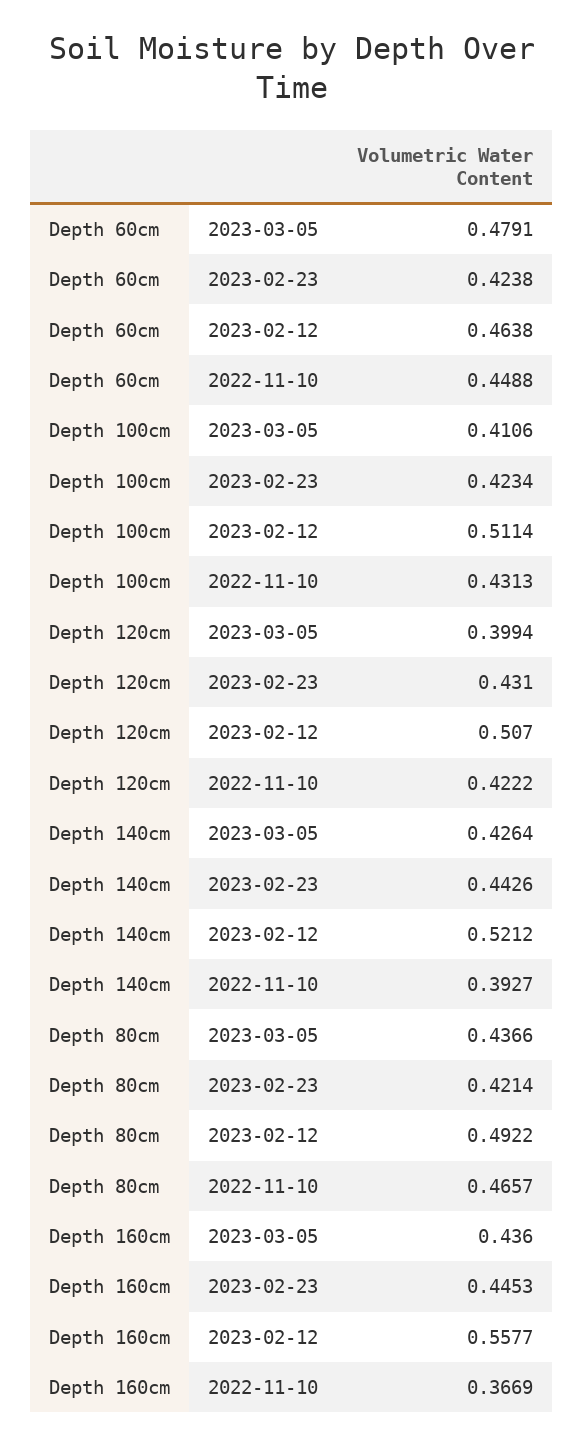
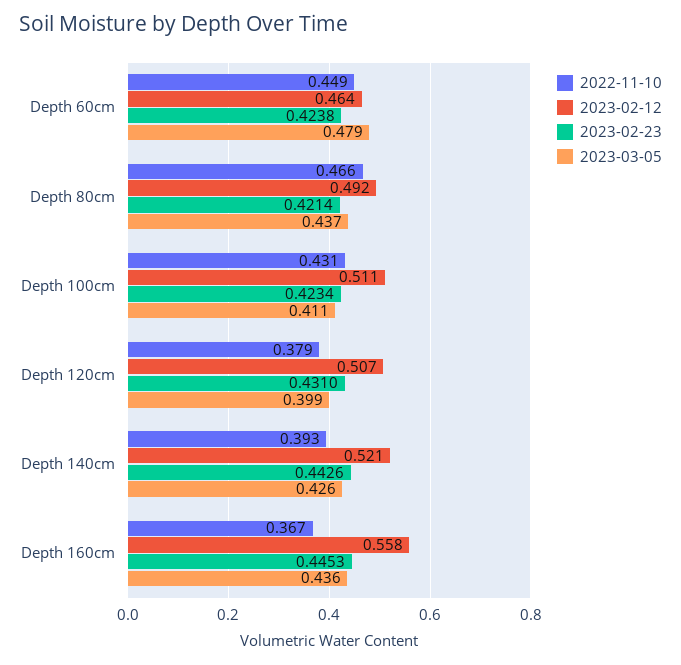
  {
    "2023-03-05": {
      "Depth 60cm": 0.4791,
      "Depth 100cm": 0.4106,
      "Depth 120cm": 0.3994,
      "Depth 140cm": 0.4264,
      "Depth 80cm": 0.4366,
      "Depth 160cm": 0.436
    },
    "2023-02-23": {
      "Depth 60cm": 0.4238,
      "Depth 100cm": 0.4234,
      "Depth 120cm": 0.431,
      "Depth 140cm": 0.4426,
      "Depth 80cm": 0.4214,
      "Depth 160cm": 0.4453
    },
    "2023-02-12": {
      "Depth 60cm": 0.4638,
      "Depth 100cm": 0.5114,
      "Depth 120cm": 0.507,
      "Depth 140cm": 0.5212,
      "Depth 80cm": 0.4922,
      "Depth 160cm": 0.5577
    },
    "2022-11-10": {
      "Depth 60cm": 0.4488,
      "Depth 100cm": 0.4313,
-     "Depth 120cm": 0.4222,
+     "Depth 120cm": 0.379,
      "Depth 140cm": 0.3927,
      "Depth 80cm": 0.4657,
      "Depth 160cm": 0.3669
    }
  }

